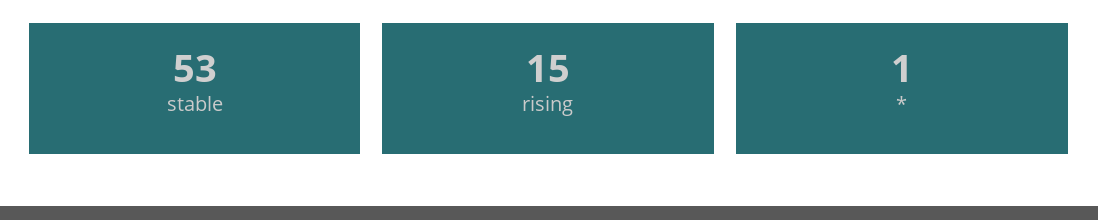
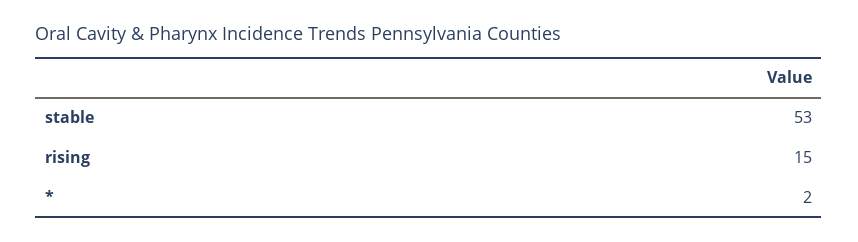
  {
    "stable": 53,
    "rising": 15,
-   "*": 1
+   "*": 2
  }

